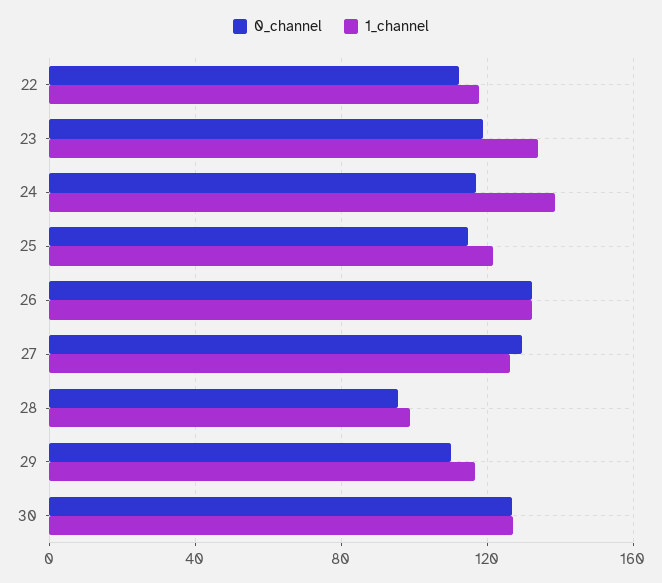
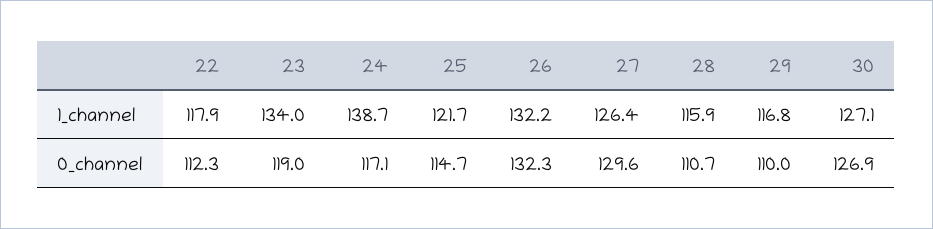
  {
    "0_channel": {
      "22": 112.3,
      "23": 119,
      "24": 117.1,
      "25": 114.7,
      "26": 132.3,
      "27": 129.6,
-     "28": 95,
+     "28": 110.7,
      "29": 110,
      "30": 126.9
    },
    "1_channel": {
      "22": 117.9,
      "23": 134,
      "24": 138.7,
      "25": 121.7,
      "26": 132.2,
      "27": 126.4,
-     "28": 100,
+     "28": 115.9,
      "29": 116.8,
      "30": 127.1
    }
  }

